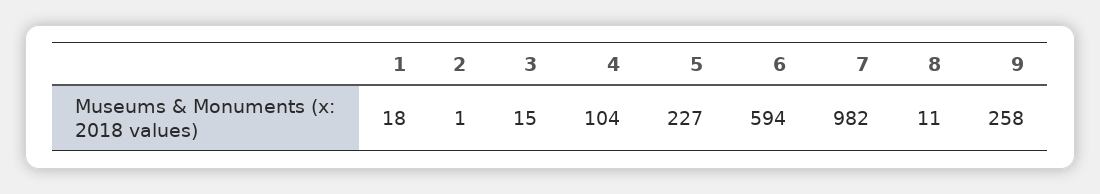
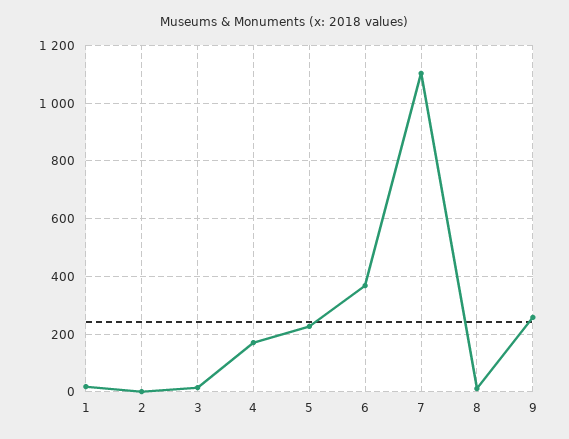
  {
    "1": 18,
    "2": 1,
    "3": 15,
-   "4": 104,
+   "4": 175,
    "5": 227,
-   "6": 594,
+   "6": 375,
-   "7": 982,
+   "7": 1100,
    "8": 11,
    "9": 258
  }

